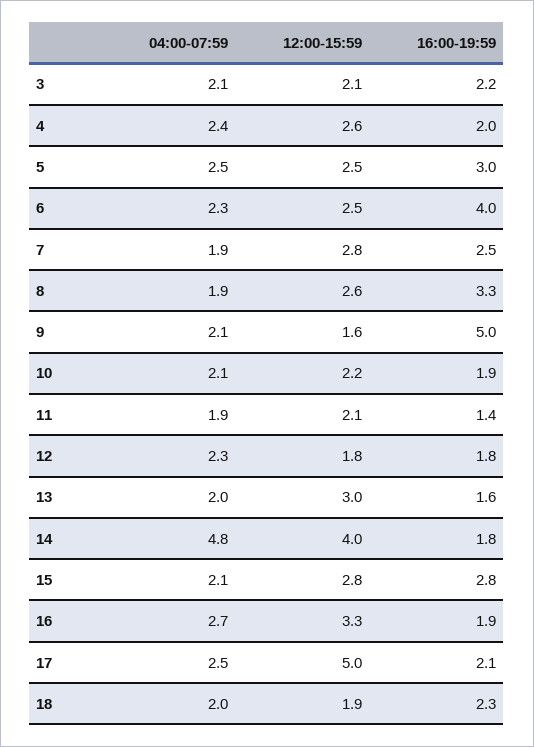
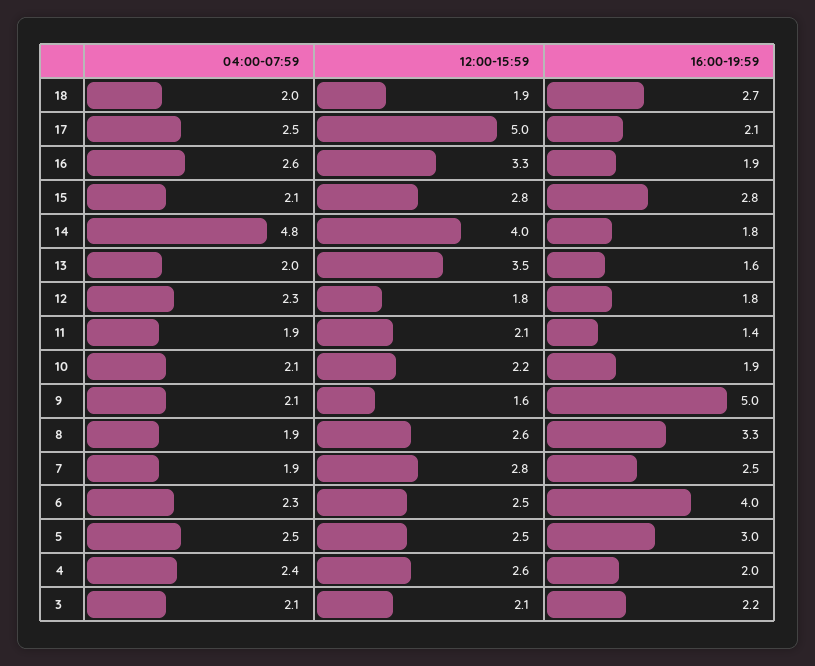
  {
    "04:00-07:59": {
      "3": 2.1,
      "4": 2.4,
      "5": 2.5,
      "6": 2.3,
      "7": 1.9,
      "8": 1.9,
      "9": 2.1,
      "10": 2.1,
      "11": 1.9,
      "12": 2.3,
      "13": 2,
      "14": 4.8,
      "15": 2.1,
-     "16": 2.7,
+     "16": 2.6,
      "17": 2.5,
      "18": 2
    },
    "12:00-15:59": {
      "3": 2.1,
      "4": 2.6,
      "5": 2.5,
      "6": 2.5,
      "7": 2.8,
      "8": 2.6,
      "9": 1.6,
      "10": 2.2,
      "11": 2.1,
      "12": 1.8,
-     "13": 3,
+     "13": 3.5,
      "14": 4,
      "15": 2.8,
      "16": 3.3,
      "17": 5,
      "18": 1.9
    },
    "16:00-19:59": {
      "3": 2.2,
      "4": 2,
      "5": 3,
      "6": 4,
      "7": 2.5,
      "8": 3.3,
      "9": 5,
      "10": 1.9,
      "11": 1.4,
      "12": 1.8,
      "13": 1.6,
      "14": 1.8,
      "15": 2.8,
      "16": 1.9,
      "17": 2.1,
-     "18": 2.3
+     "18": 2.7
    }
  }

